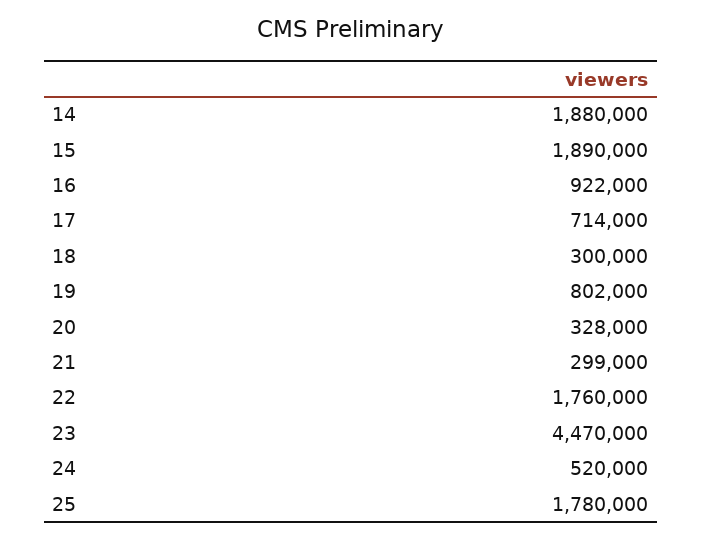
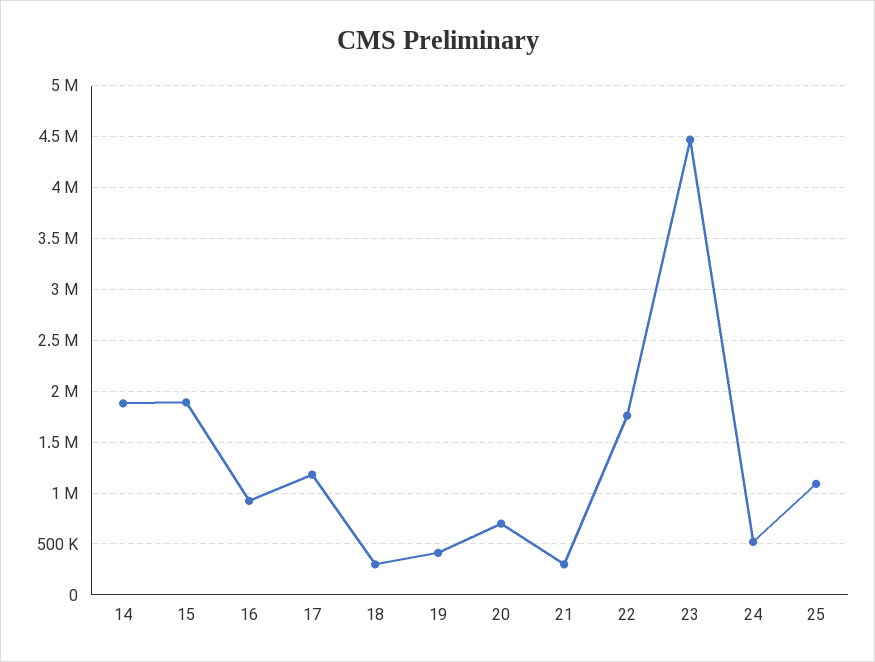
  {
    "14": 1880000,
    "15": 1890000,
    "16": 922000,
-   "17": 714000,
+   "17": 1200000,
    "18": 300000,
-   "19": 802000,
+   "19": 400000,
-   "20": 328000,
+   "20": 700000,
    "21": 299000,
    "22": 1760000,
    "23": 4470000,
    "24": 520000,
-   "25": 1780000
+   "25": 1100000
  }

